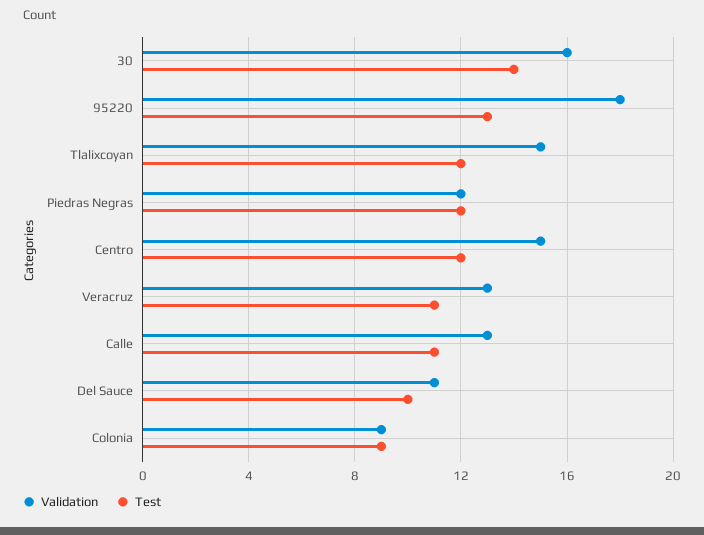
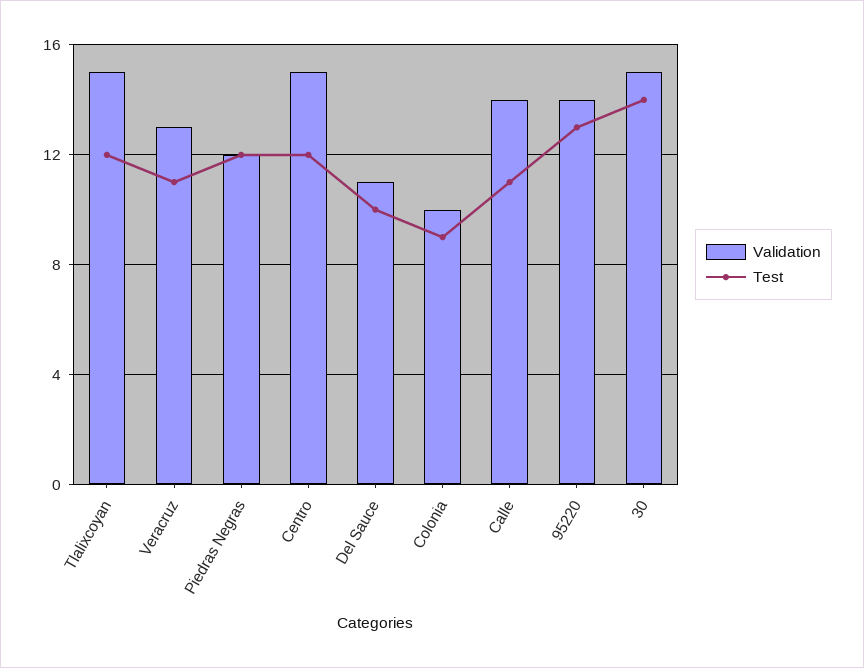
  {
    "Validation": {
-     "30": 16,
+     "30": 15,
-     "95220": 18,
+     "95220": 14,
      "Tlalixcoyan": 15,
      "Piedras Negras": 12,
      "Centro": 15,
      "Veracruz": 13,
-     "Calle": 13,
+     "Calle": 14,
      "Del Sauce": 11,
-     "Colonia": 9
+     "Colonia": 10
    },
    "Test": {
      "30": 14,
      "95220": 13,
      "Tlalixcoyan": 12,
      "Piedras Negras": 12,
      "Centro": 12,
      "Veracruz": 11,
      "Calle": 11,
      "Del Sauce": 10,
      "Colonia": 9
    }
  }

